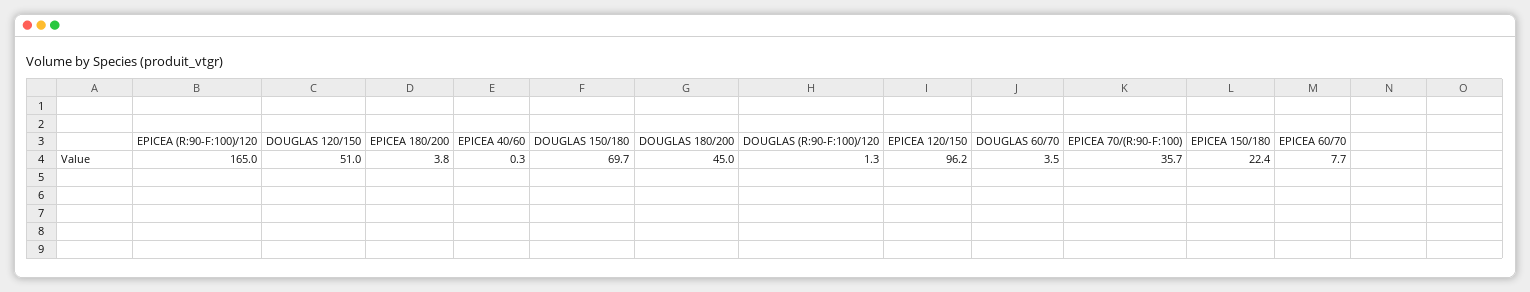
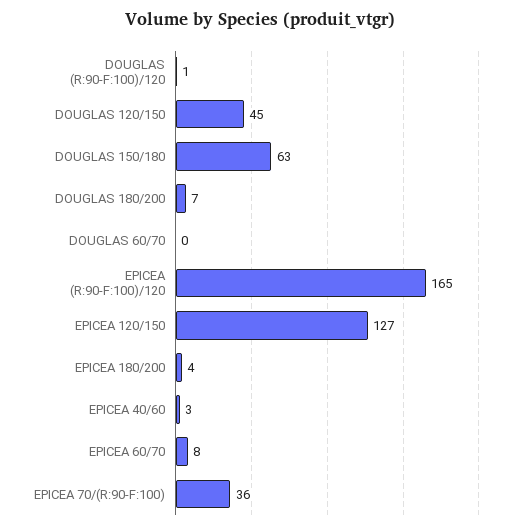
  {
    "EPICEA (R:90-F:100)/120": 165,
-   "DOUGLAS 120/150": 51,
+   "DOUGLAS 120/150": 45,
    "EPICEA 180/200": 3.8,
-   "EPICEA 40/60": 0.3,
+   "EPICEA 40/60": 3,
-   "DOUGLAS 150/180": 69.7,
+   "DOUGLAS 150/180": 63,
-   "DOUGLAS 180/200": 45,
+   "DOUGLAS 180/200": 7,
    "DOUGLAS (R:90-F:100)/120": 1.3,
-   "EPICEA 120/150": 96.2,
+   "EPICEA 120/150": 127,
-   "DOUGLAS 60/70": 3.5,
+   "DOUGLAS 60/70": 0,
    "EPICEA 70/(R:90-F:100)": 35.7,
-   "EPICEA 150/180": 22.4,
    "EPICEA 60/70": 7.7
  }

